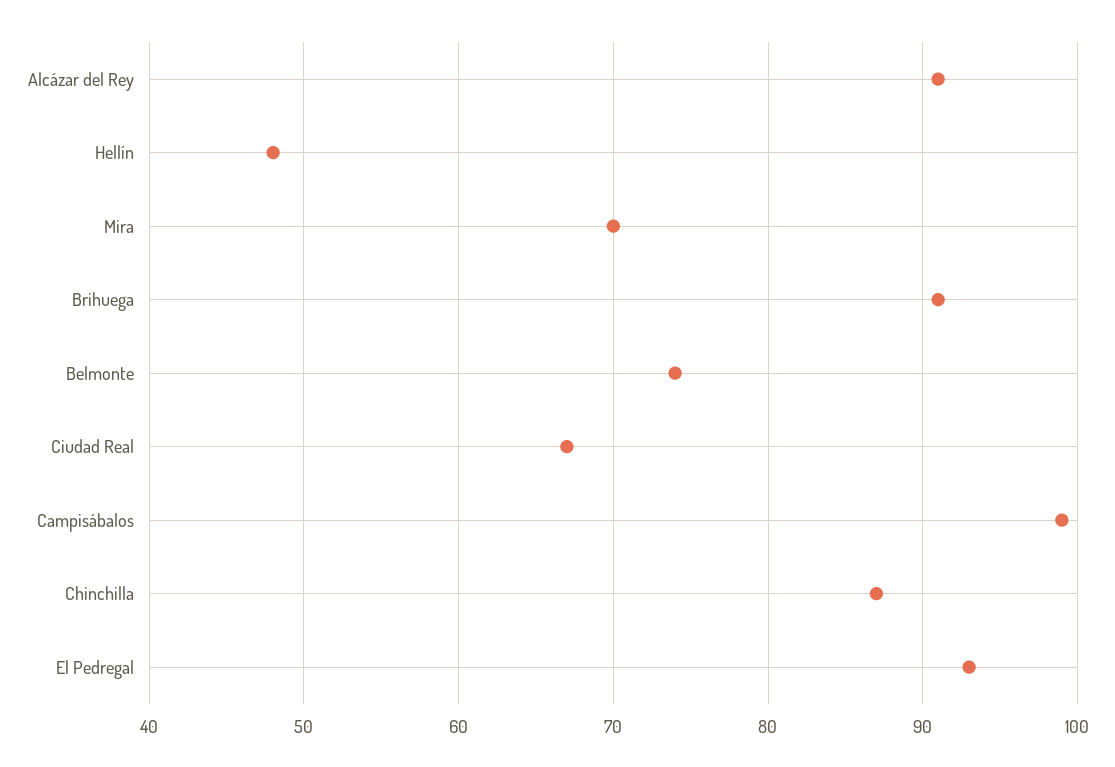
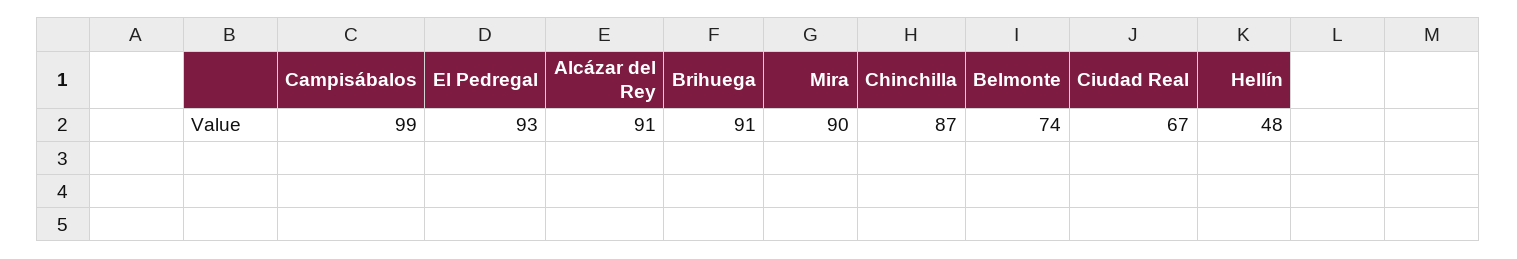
  {
    "Alcázar del Rey": 91,
    "Hellín": 48,
-   "Mira": 70,
+   "Mira": 90,
    "Brihuega": 91,
    "Belmonte": 74,
    "Ciudad Real": 67,
    "Campisábalos": 99,
    "Chinchilla": 87,
    "El Pedregal": 93
  }

